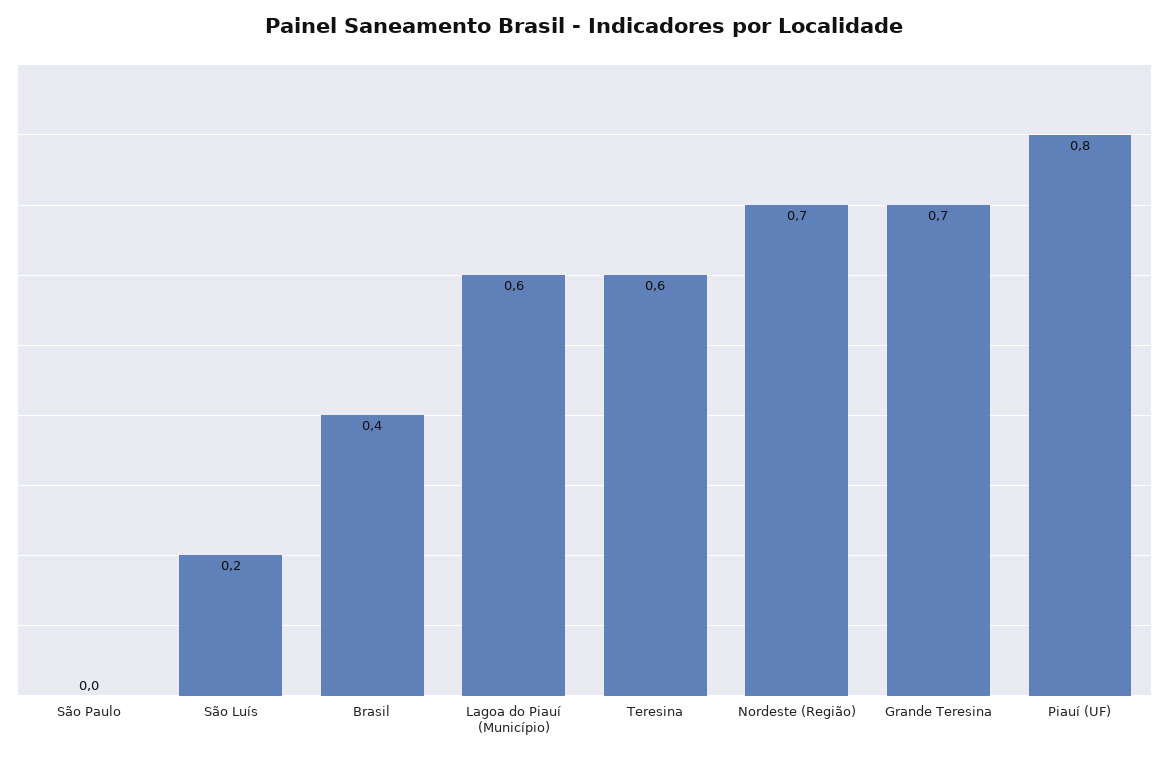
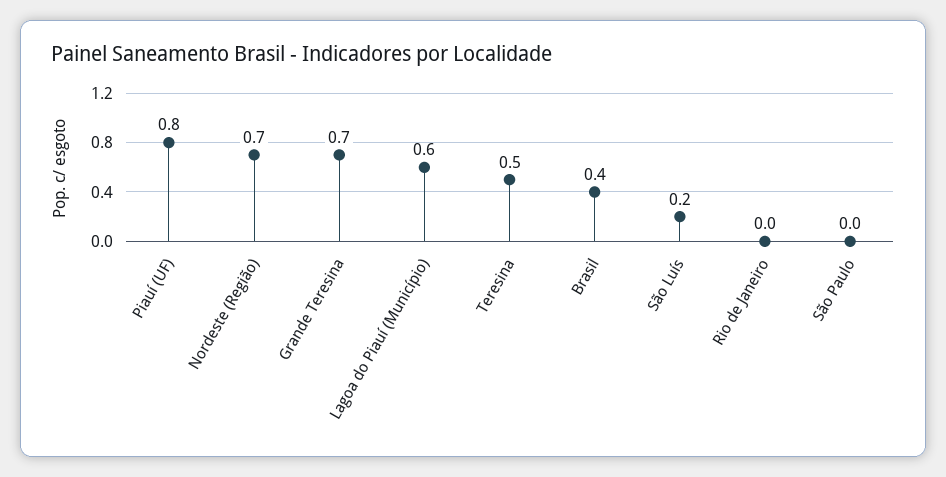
  {
    "São Paulo": 0,
    "São Luís": 0.2,
    "Brasil": 0.4,
    "Lagoa do Piauí (Município)": 0.6,
-   "Teresina": 0.6,
+   "Teresina": 0.5,
    "Nordeste (Região)": 0.7,
    "Grande Teresina": 0.7,
-   "Piauí (UF)": 0.8
+   "Piauí (UF)": 0.8,
+   "Rio de Janeiro": 0
  }

